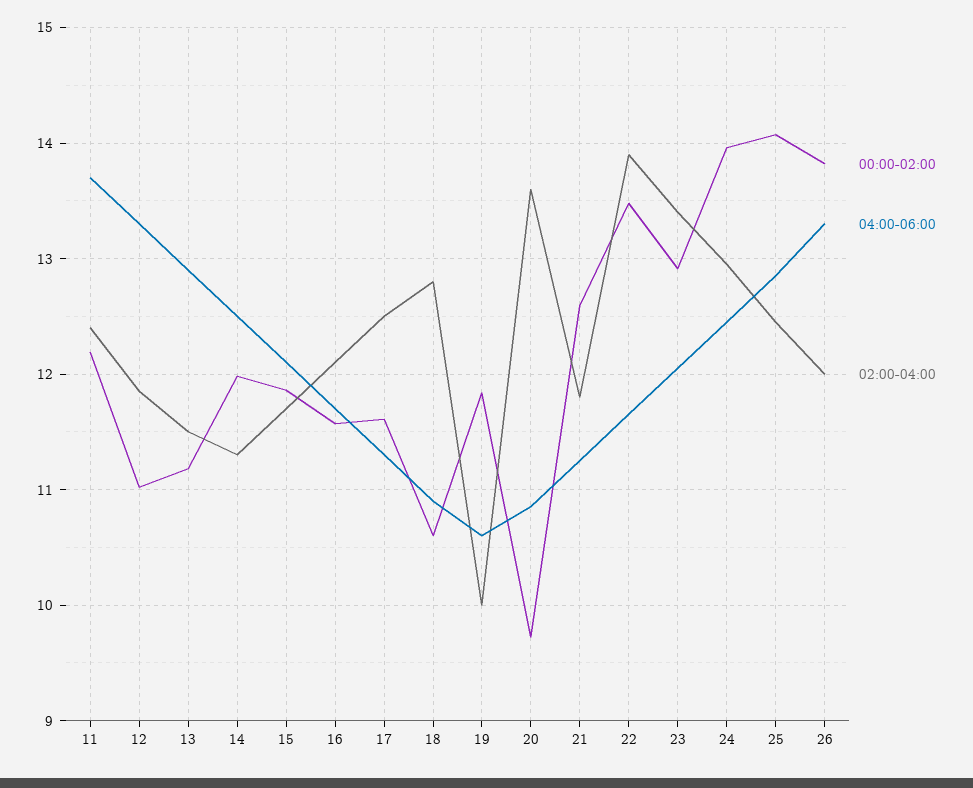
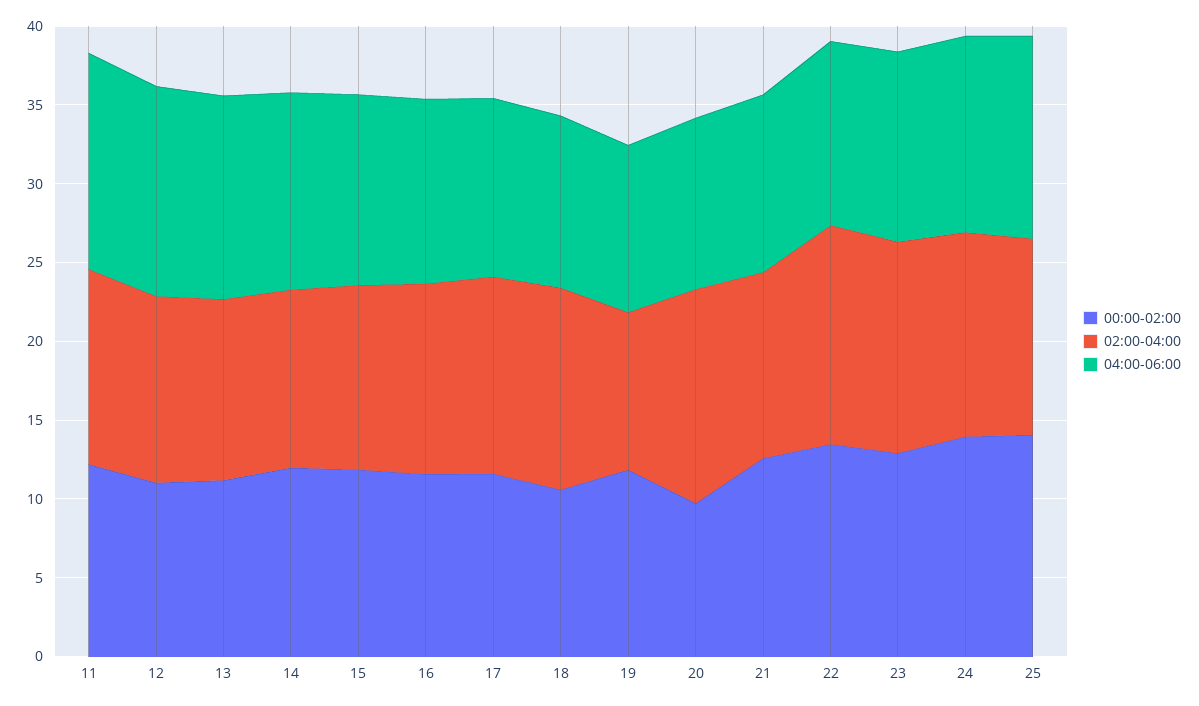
  {
    "00:00-02:00": {
      "11": 12.2,
      "12": 11,
      "13": 11.2,
      "14": 12,
      "15": 11.9,
      "16": 11.6,
      "17": 11.6,
      "18": 10.6,
      "19": 11.8,
      "20": 9.7,
      "21": 12.6,
      "22": 13.5,
      "23": 12.9,
      "24": 14,
-     "25": 14.1,
+     "25": 14.1
-     "26": 13.8
    },
    "04:00-06:00": {
      "11": 13.7,
      "12": 13.3,
      "13": 12.9,
      "14": 12.5,
      "15": 12.1,
      "16": 11.7,
      "17": 11.3,
      "18": 10.9,
      "19": 10.6,
      "20": 10.9,
      "21": 11.3,
      "22": 11.7,
      "23": 12.1,
      "24": 12.5,
-     "25": 12.9,
+     "25": 12.9
-     "26": 13.3
    },
    "02:00-04:00": {
      "11": 12.4,
      "12": 11.9,
      "13": 11.5,
      "14": 11.3,
      "15": 11.7,
      "16": 12.1,
      "17": 12.5,
      "18": 12.8,
      "19": 10,
      "20": 13.6,
      "21": 11.8,
      "22": 13.9,
      "23": 13.4,
      "24": 13,
-     "25": 12.5,
+     "25": 12.5
-     "26": 12
    }
  }

